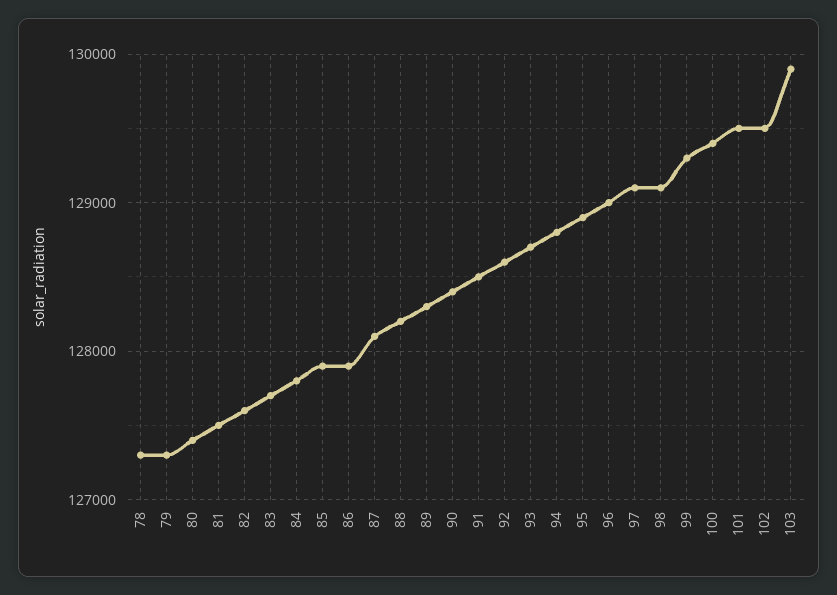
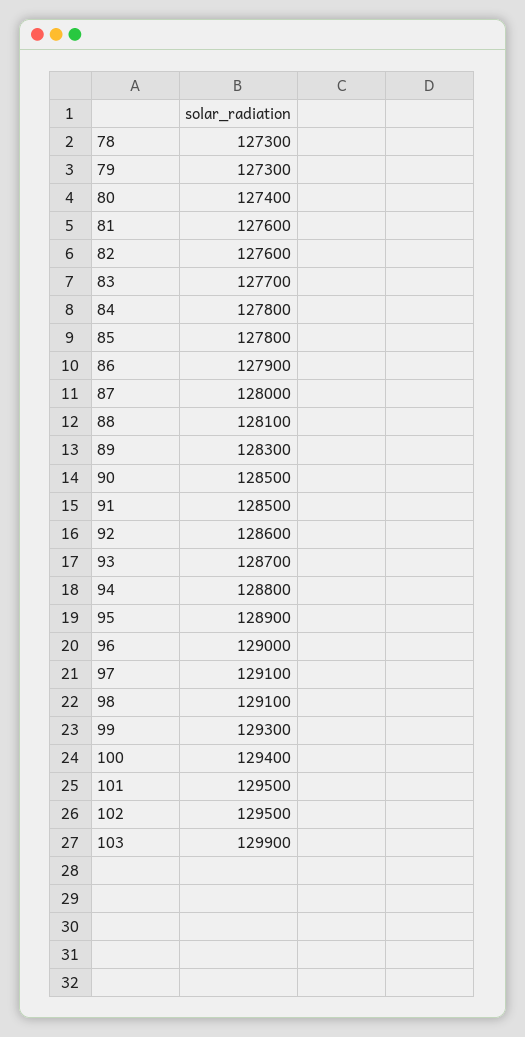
  {
    "78": 127300,
    "79": 127300,
    "80": 127400,
-   "81": 127500,
+   "81": 127600,
    "82": 127600,
    "83": 127700,
    "84": 127800,
-   "85": 127900,
+   "85": 127800,
    "86": 127900,
-   "87": 128100,
+   "87": 128000,
-   "88": 128200,
+   "88": 128100,
    "89": 128300,
-   "90": 128400,
+   "90": 128500,
    "91": 128500,
    "92": 128600,
    "93": 128700,
    "94": 128800,
    "95": 128900,
    "96": 129000,
    "97": 129100,
    "98": 129100,
    "99": 129300,
    "100": 129400,
    "101": 129500,
    "102": 129500,
    "103": 129900
  }

